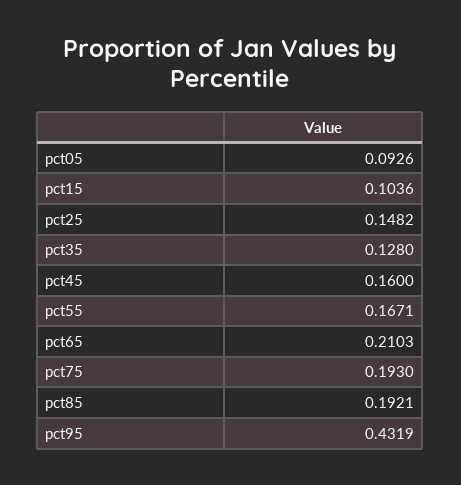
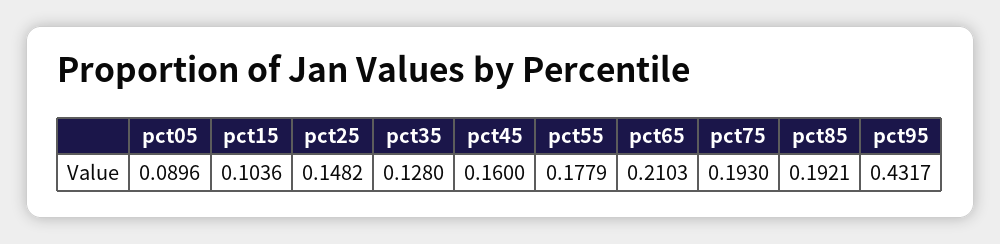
  {
-   "pct05": 0.0926,
+   "pct05": 0.0896,
    "pct15": 0.1036,
    "pct25": 0.1482,
    "pct35": 0.128,
    "pct45": 0.16,
-   "pct55": 0.1671,
+   "pct55": 0.1779,
    "pct65": 0.2103,
    "pct75": 0.193,
    "pct85": 0.1921,
-   "pct95": 0.4319
+   "pct95": 0.4317
  }

